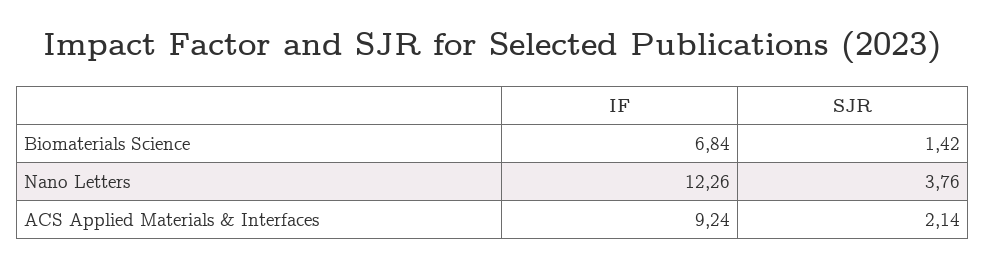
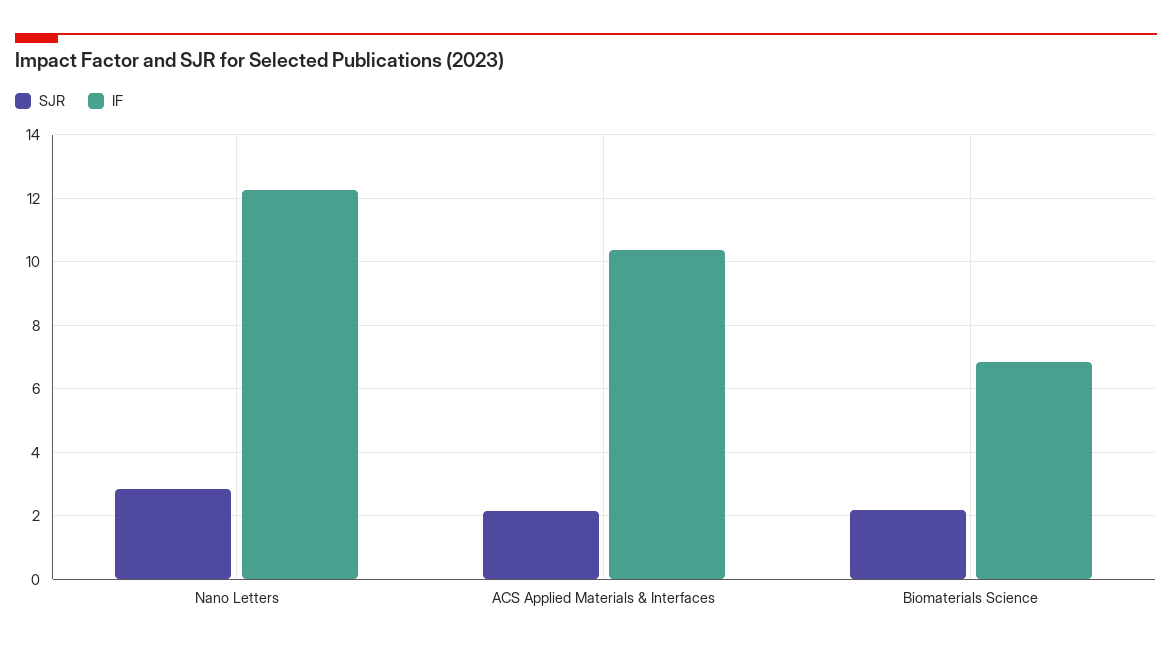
  {
    "IF": {
      "Biomaterials Science": 6.84,
      "Nano Letters": 12.26,
-     "ACS Applied Materials & Interfaces": 9.24
+     "ACS Applied Materials & Interfaces": 10.4
    },
    "SJR": {
-     "Biomaterials Science": 1.42,
+     "Biomaterials Science": 2.2,
-     "Nano Letters": 3.76,
+     "Nano Letters": 2.8,
      "ACS Applied Materials & Interfaces": 2.14
    }
  }

